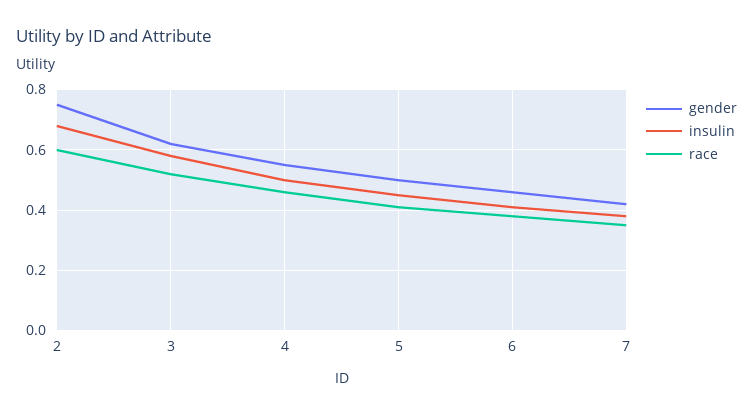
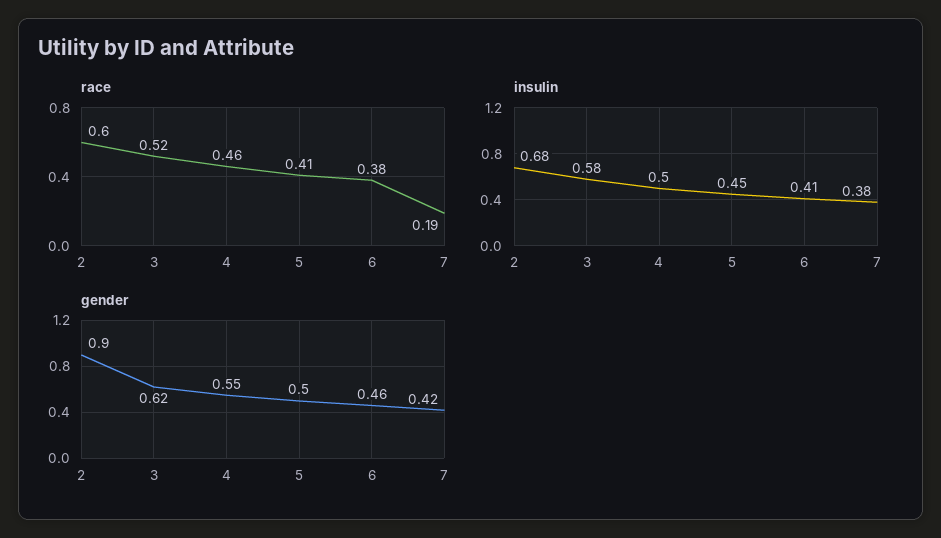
  {
    "gender": {
-     "2": 0.75,
+     "2": 0.9,
      "3": 0.62,
      "4": 0.55,
      "5": 0.5,
      "6": 0.46,
      "7": 0.42
    },
    "insulin": {
      "2": 0.68,
      "3": 0.58,
      "4": 0.5,
      "5": 0.45,
      "6": 0.41,
      "7": 0.38
    },
    "race": {
      "2": 0.6,
      "3": 0.52,
      "4": 0.46,
      "5": 0.41,
      "6": 0.38,
-     "7": 0.35
+     "7": 0.19
    }
  }

